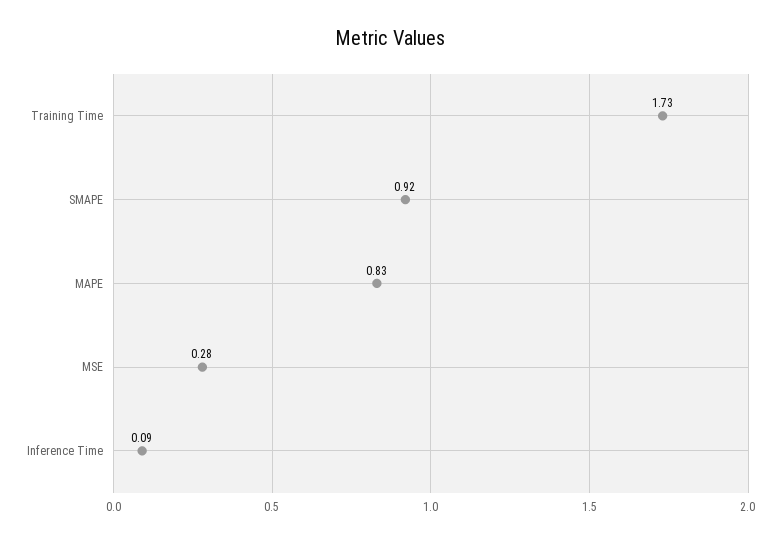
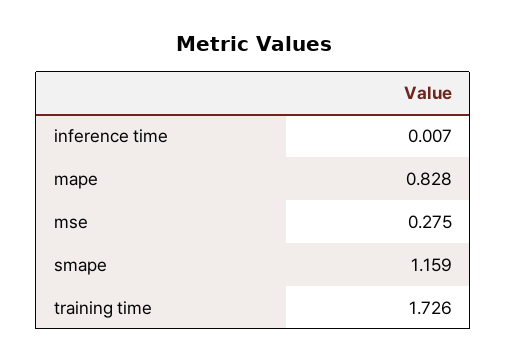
  {
    "Training Time": 1.726,
-   "SMAPE": 0.92,
+   "SMAPE": 1.159,
    "MAPE": 0.828,
    "MSE": 0.275,
-   "Inference Time": 0.09
+   "Inference Time": 0.007
  }

